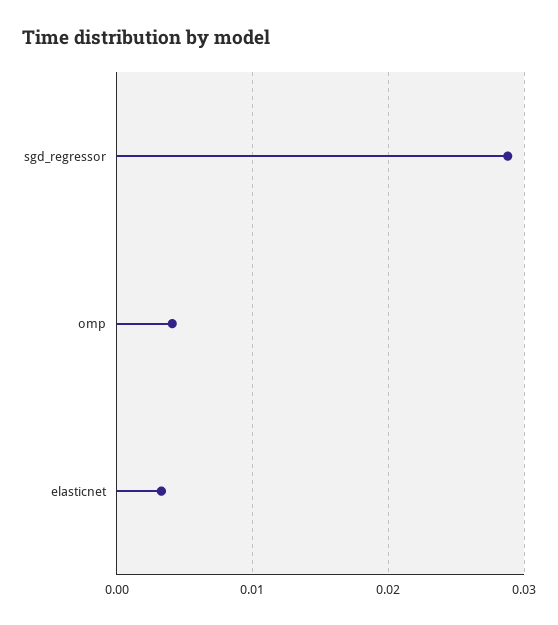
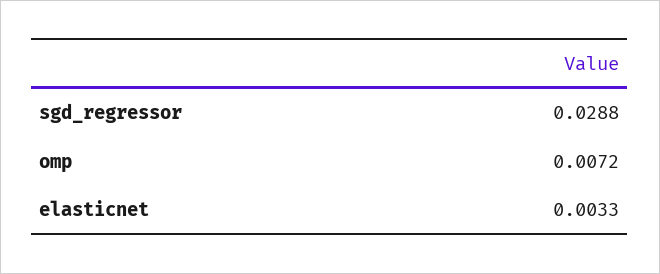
  {
    "sgd_regressor": 0.0288,
-   "omp": 0.004,
+   "omp": 0.0072,
    "elasticnet": 0.0033
  }

